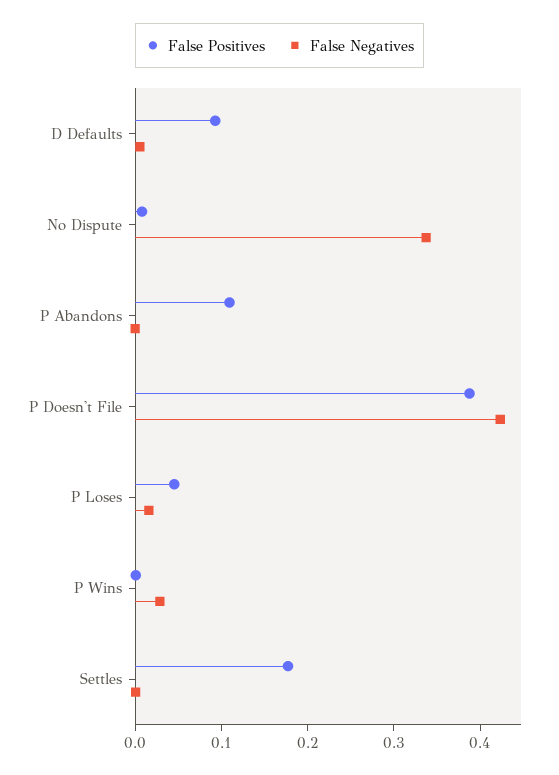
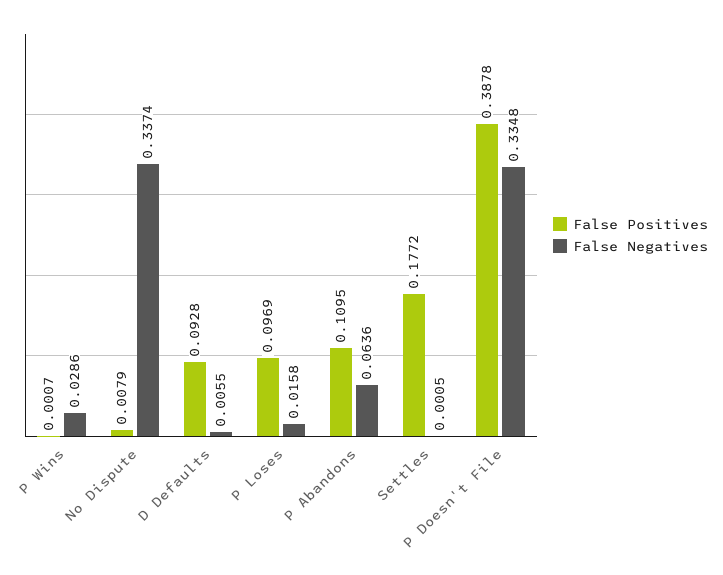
  {
    "False Positives": {
      "D Defaults": 0.0928,
      "No Dispute": 0.0079,
      "P Abandons": 0.1095,
      "P Doesn't File": 0.3878,
-     "P Loses": 0.04,
+     "P Loses": 0.0969,
      "P Wins": 0.0007,
      "Settles": 0.1772
    },
    "False Negatives": {
      "D Defaults": 0.0055,
      "No Dispute": 0.3374,
-     "P Abandons": 0,
+     "P Abandons": 0.0636,
-     "P Doesn't File": 0.42,
+     "P Doesn't File": 0.3348,
      "P Loses": 0.0158,
      "P Wins": 0.0286,
      "Settles": 0.0005
    }
  }

